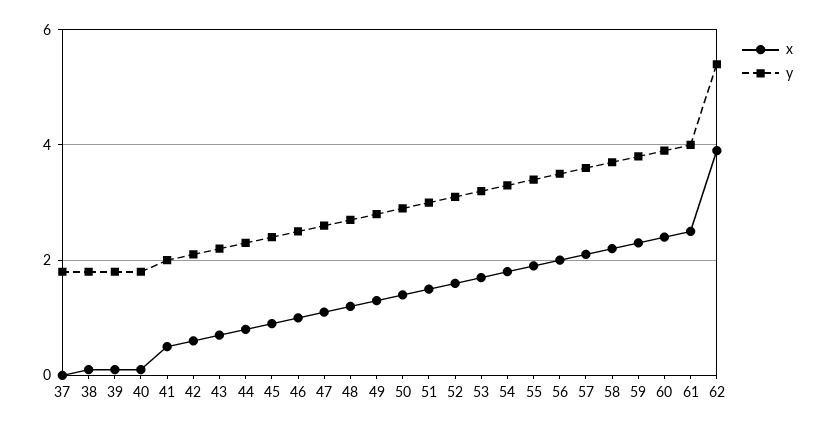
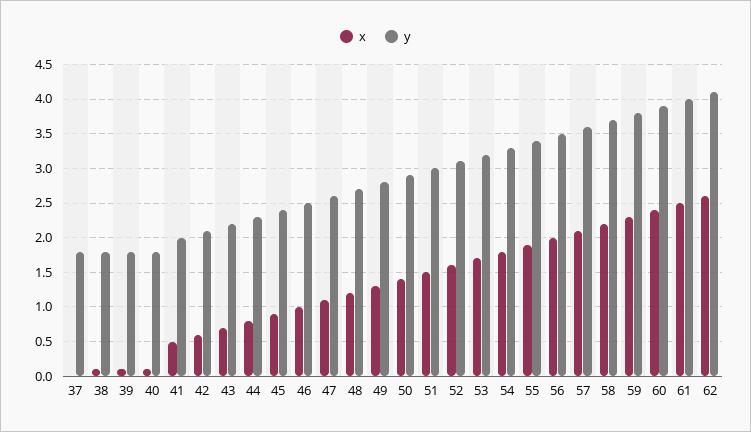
  {
    "x": {
      "37": 0,
      "38": 0.1,
      "39": 0.1,
      "40": 0.1,
      "41": 0.5,
      "42": 0.6,
      "43": 0.7,
      "44": 0.8,
      "45": 0.9,
      "46": 1,
      "47": 1.1,
      "48": 1.2,
      "49": 1.3,
      "50": 1.4,
      "51": 1.5,
      "52": 1.6,
      "53": 1.7,
      "54": 1.8,
      "55": 1.9,
      "56": 2,
      "57": 2.1,
      "58": 2.2,
      "59": 2.3,
      "60": 2.4,
      "61": 2.5,
-     "62": 4
+     "62": 2.6
    },
    "y": {
      "37": 1.8,
      "38": 1.8,
      "39": 1.8,
      "40": 1.8,
      "41": 2,
      "42": 2.1,
      "43": 2.2,
      "44": 2.3,
      "45": 2.4,
      "46": 2.5,
      "47": 2.6,
      "48": 2.7,
      "49": 2.8,
      "50": 2.9,
      "51": 3,
      "52": 3.1,
      "53": 3.2,
      "54": 3.3,
      "55": 3.4,
      "56": 3.5,
      "57": 3.6,
      "58": 3.7,
      "59": 3.8,
      "60": 3.9,
      "61": 4,
-     "62": 5.5
+     "62": 4.1
    }
  }

